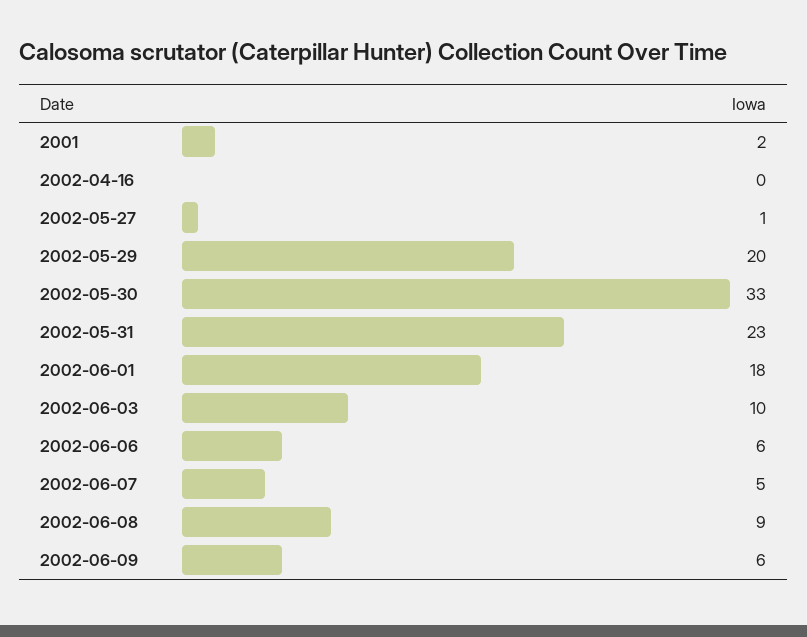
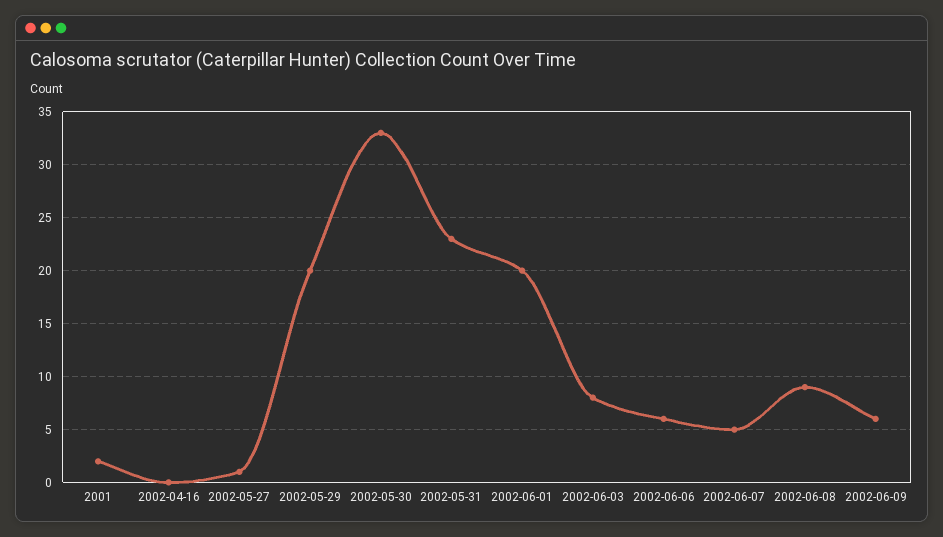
  {
    "2001": 2,
    "2002-04-16": 0,
    "2002-05-27": 1,
    "2002-05-29": 20,
    "2002-05-30": 33,
    "2002-05-31": 23,
-   "2002-06-01": 18,
+   "2002-06-01": 20,
-   "2002-06-03": 10,
+   "2002-06-03": 8,
    "2002-06-06": 6,
    "2002-06-07": 5,
    "2002-06-08": 9,
    "2002-06-09": 6
  }

